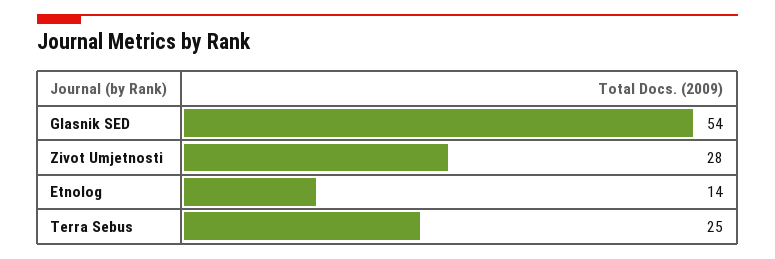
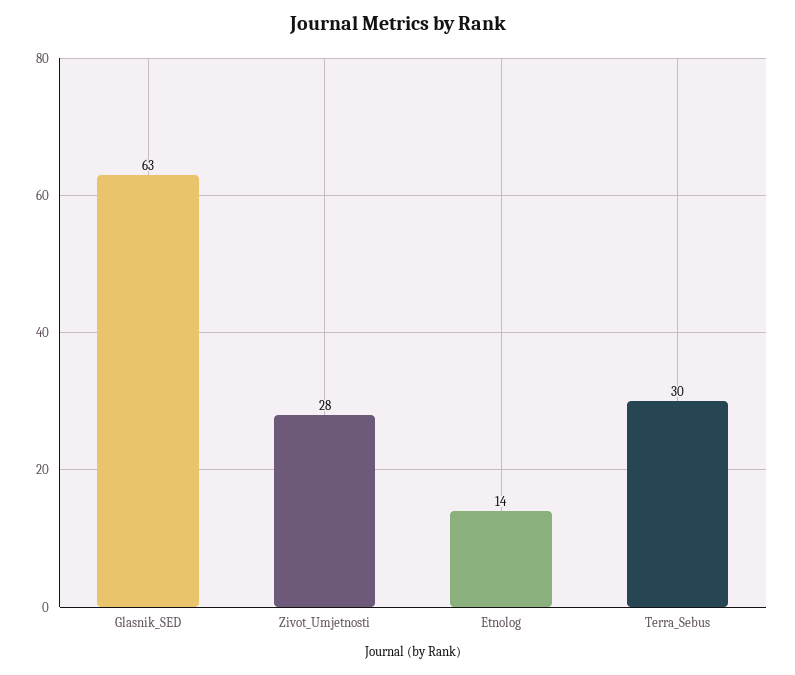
  {
-   "Glasnik SED": 54,
+   "Glasnik SED": 63,
    "Zivot Umjetnosti": 28,
    "Etnolog": 14,
-   "Terra Sebus": 25
+   "Terra Sebus": 30
  }

